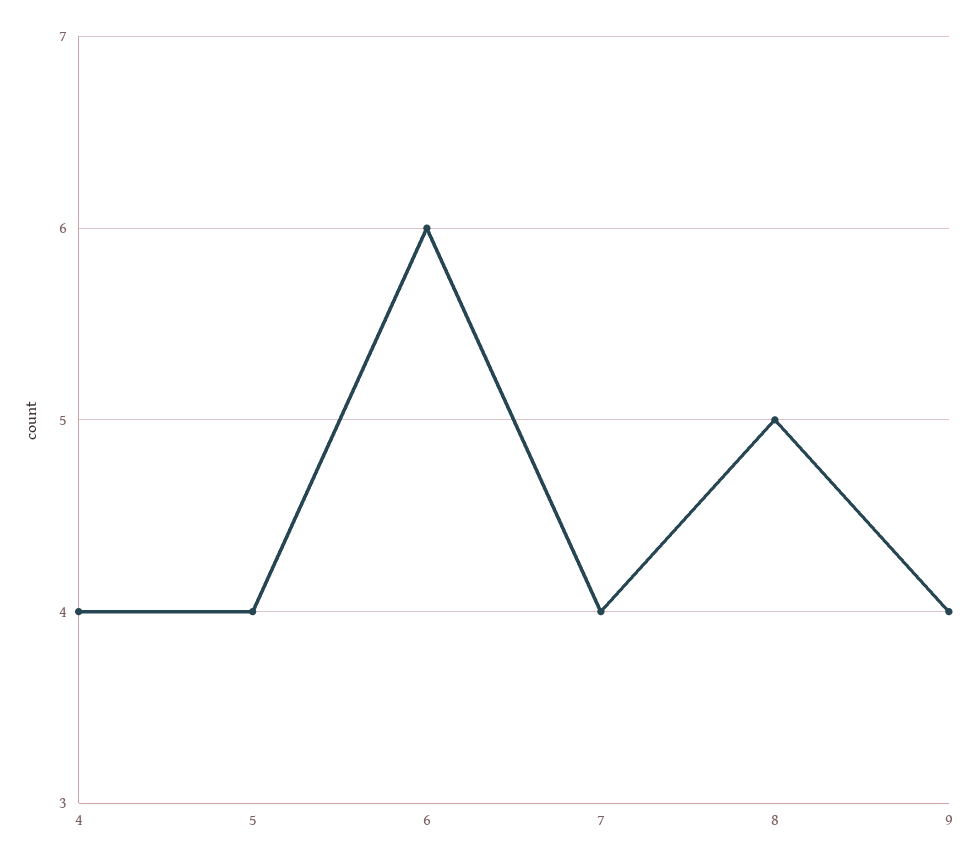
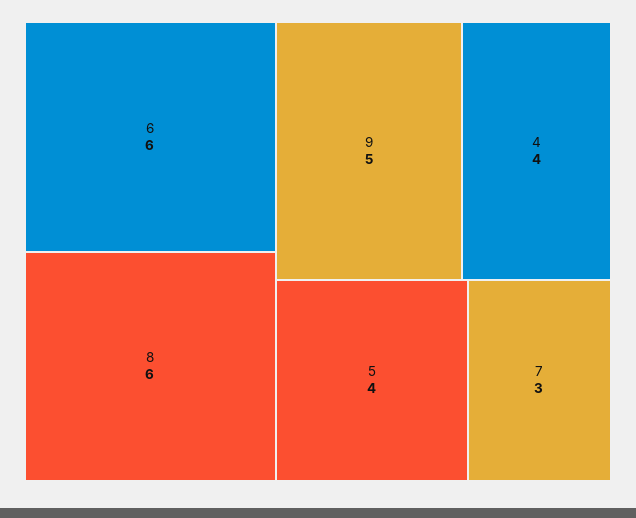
  {
    "4": 4,
    "5": 4,
    "6": 6,
-   "7": 4,
+   "7": 3,
-   "8": 5,
+   "8": 6,
-   "9": 4
+   "9": 5
  }

